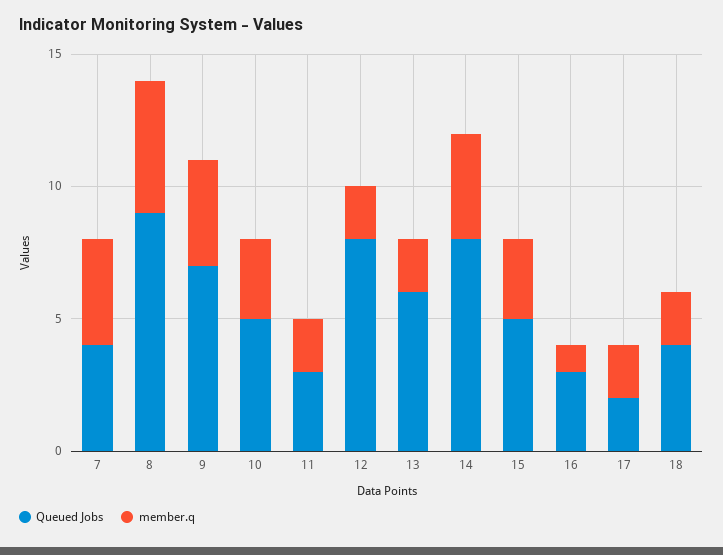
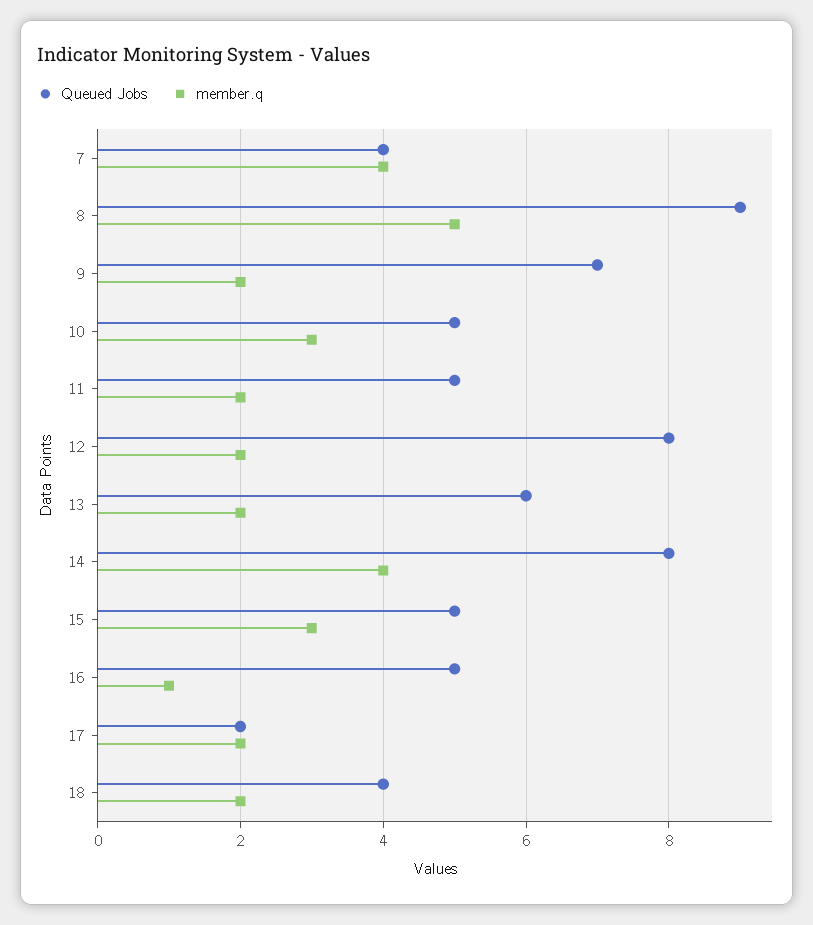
  {
    "Queued Jobs": {
      "7": 4,
      "8": 9,
      "9": 7,
      "10": 5,
-     "11": 3,
+     "11": 5,
      "12": 8,
      "13": 6,
      "14": 8,
      "15": 5,
-     "16": 3,
+     "16": 5,
      "17": 2,
      "18": 4
    },
    "member.q": {
      "7": 4,
      "8": 5,
-     "9": 4,
+     "9": 2,
      "10": 3,
      "11": 2,
      "12": 2,
      "13": 2,
      "14": 4,
      "15": 3,
      "16": 1,
      "17": 2,
      "18": 2
    }
  }

